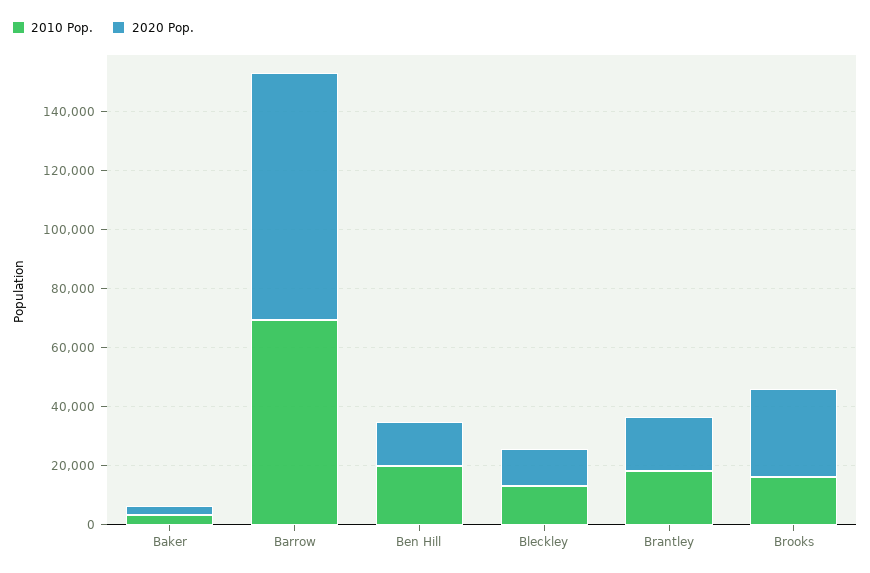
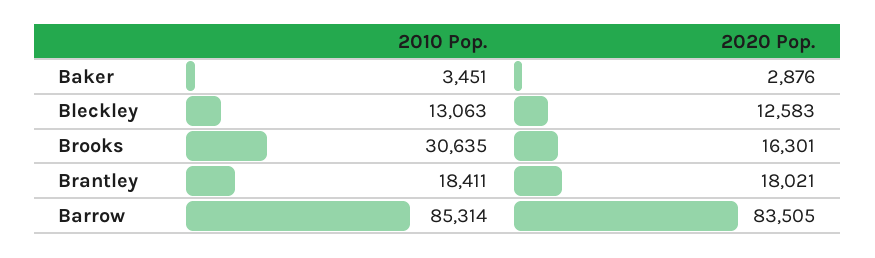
  {
    "2010 Pop.": {
      "Baker": 3451,
-     "Barrow": 70000,
+     "Barrow": 85314,
-     "Ben Hill": 20000,
      "Bleckley": 13063,
      "Brantley": 18411,
-     "Brooks": 15000
+     "Brooks": 30635
    },
    "2020 Pop.": {
      "Baker": 2876,
      "Barrow": 83505,
-     "Ben Hill": 15000,
      "Bleckley": 12583,
      "Brantley": 18021,
-     "Brooks": 30000
+     "Brooks": 16301
    }
  }

